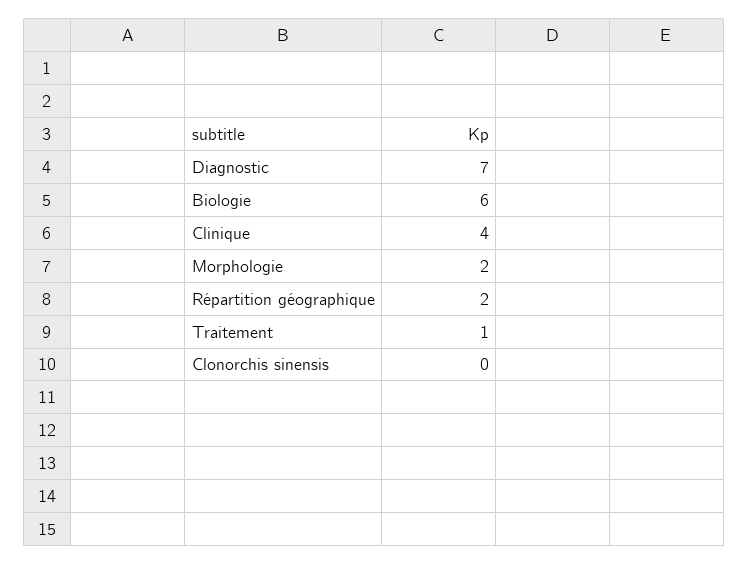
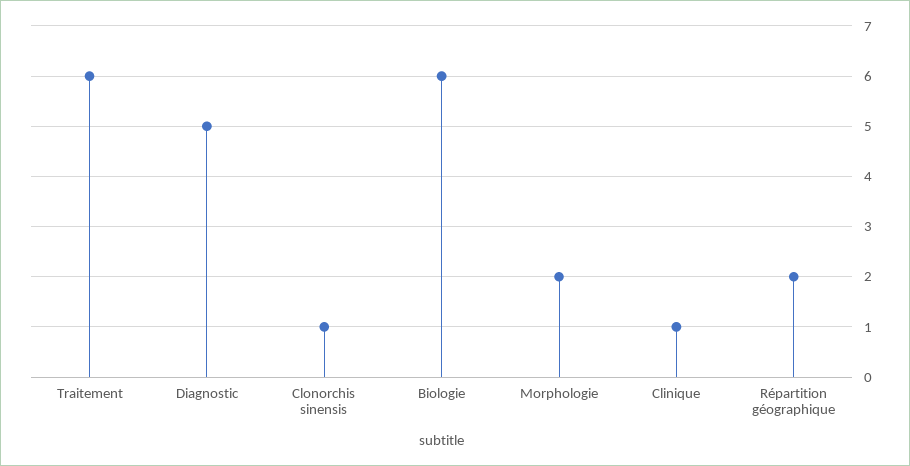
  {
-   "Diagnostic": 7,
+   "Diagnostic": 5,
    "Biologie": 6,
-   "Clinique": 4,
+   "Clinique": 1,
    "Morphologie": 2,
    "Répartition géographique": 2,
-   "Traitement": 1,
+   "Traitement": 6,
-   "Clonorchis sinensis": 0
+   "Clonorchis sinensis": 1
  }

